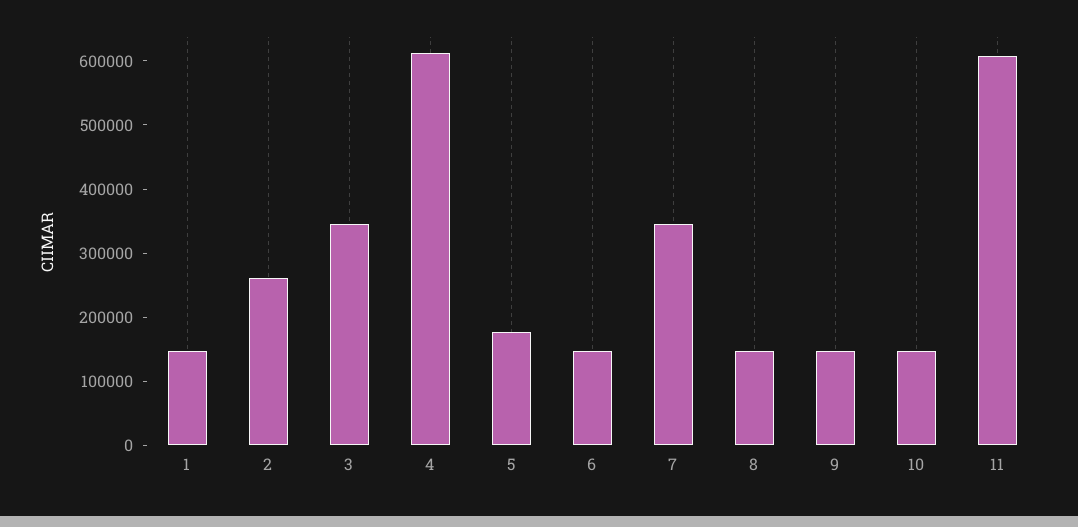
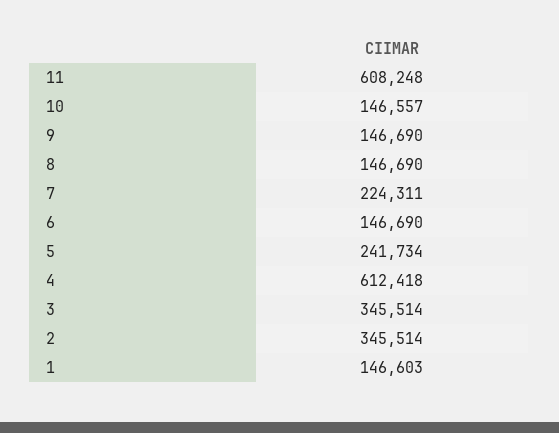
  {
    "1": 146603,
-   "2": 260000,
+   "2": 345514,
    "3": 345514,
    "4": 612418,
-   "5": 180000,
+   "5": 241734,
    "6": 146690,
-   "7": 340000,
+   "7": 224311,
    "8": 146690,
    "9": 146690,
    "10": 146557,
    "11": 608248
  }

